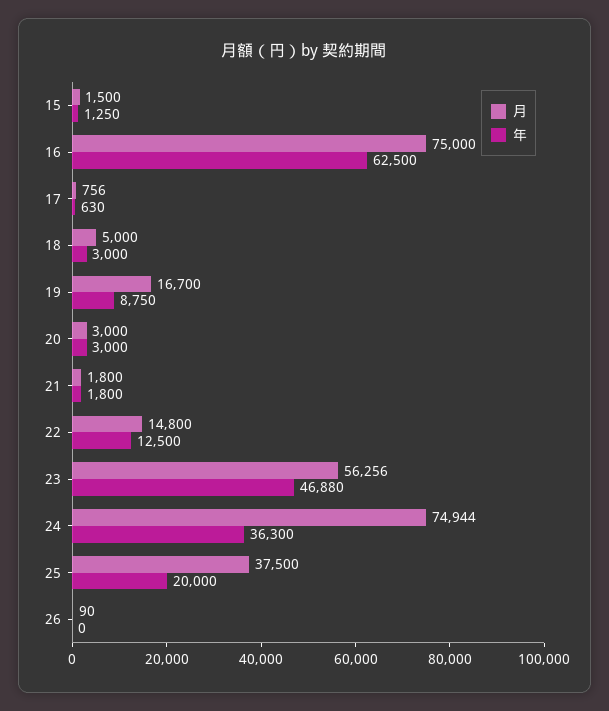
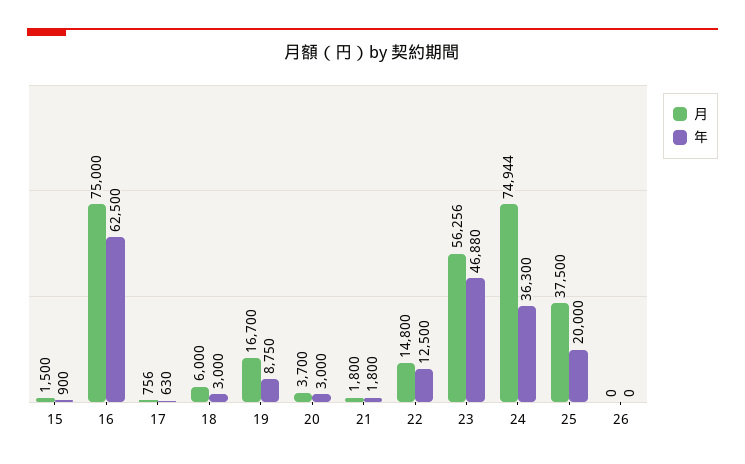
  {
    "月": {
      "15": 1500,
      "16": 75000,
      "17": 756,
-     "18": 5000,
+     "18": 6000,
      "19": 16700,
-     "20": 3000,
+     "20": 3700,
      "21": 1800,
      "22": 14800,
      "23": 56256,
      "24": 74944,
      "25": 37500,
-     "26": 90
+     "26": 0
    },
    "年": {
-     "15": 1250,
+     "15": 900,
      "16": 62500,
      "17": 630,
      "18": 3000,
      "19": 8750,
      "20": 3000,
      "21": 1800,
      "22": 12500,
      "23": 46880,
      "24": 36300,
      "25": 20000,
      "26": 0
    }
  }

